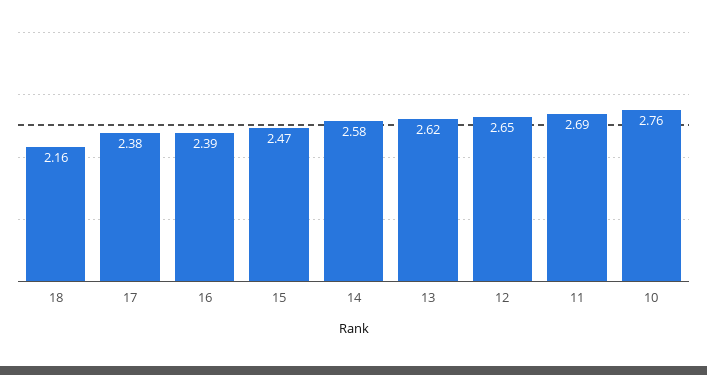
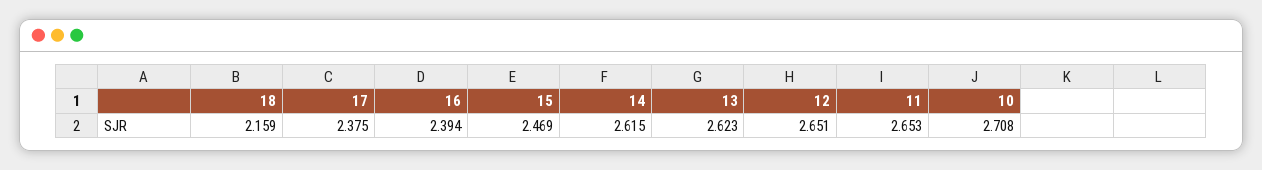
  {
    "18": 2.159,
    "17": 2.375,
    "16": 2.394,
    "15": 2.469,
-   "14": 2.58,
+   "14": 2.615,
    "13": 2.623,
    "12": 2.651,
-   "11": 2.69,
+   "11": 2.653,
-   "10": 2.76
+   "10": 2.708
  }

